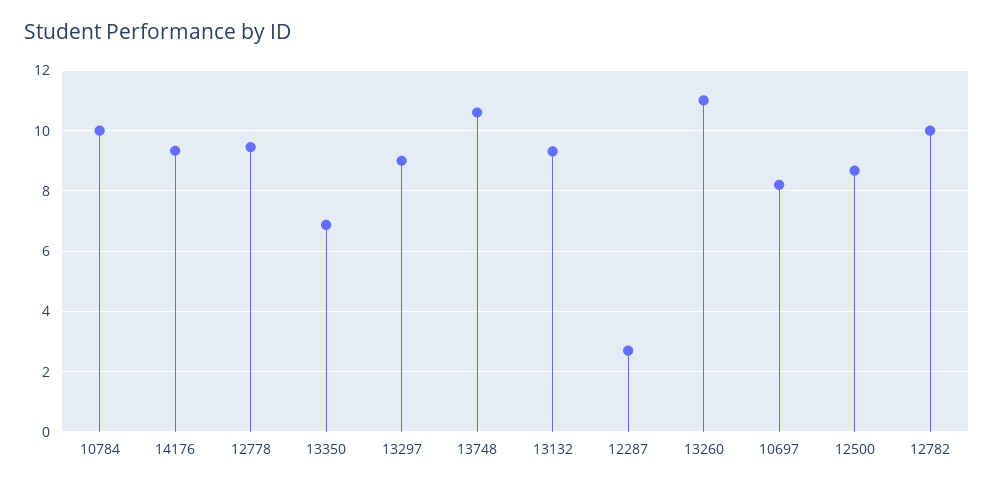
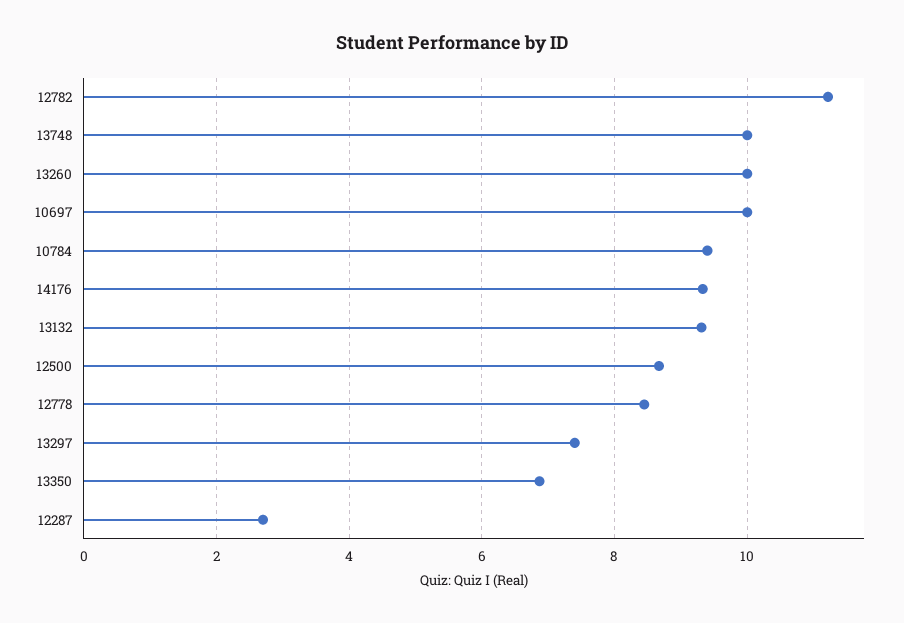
  {
-   "10784": 10,
+   "10784": 9.4,
    "14176": 9.4,
-   "12778": 9.4,
+   "12778": 8.4,
    "13350": 6.8,
-   "13297": 9,
+   "13297": 7.4,
-   "13748": 10.6,
+   "13748": 10,
    "13132": 9.4,
    "12287": 2.8,
-   "13260": 11,
+   "13260": 10,
-   "10697": 8.2,
+   "10697": 10,
    "12500": 8.6,
-   "12782": 10
+   "12782": 11.2
  }

